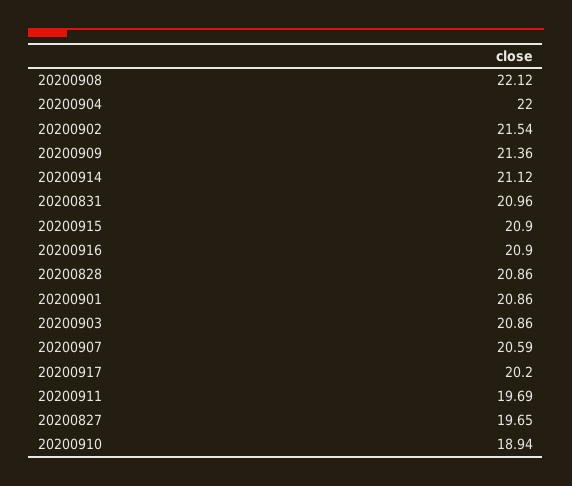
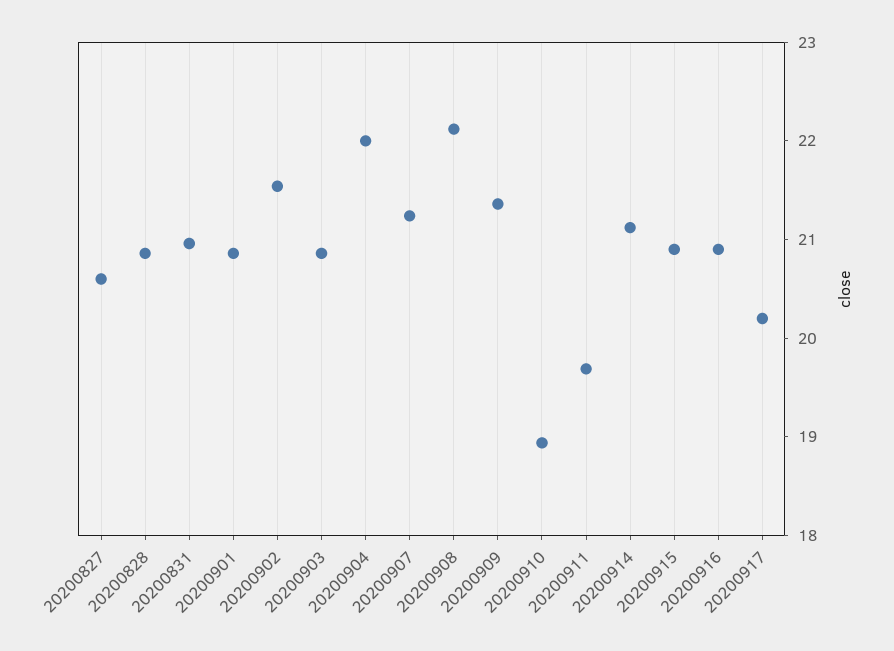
  {
    "20200908": 22.12,
    "20200904": 22,
    "20200902": 21.54,
    "20200909": 21.36,
    "20200914": 21.12,
    "20200831": 20.96,
    "20200915": 20.9,
    "20200916": 20.9,
    "20200828": 20.86,
    "20200901": 20.86,
    "20200903": 20.86,
-   "20200907": 20.59,
+   "20200907": 21.2,
    "20200917": 20.2,
    "20200911": 19.69,
-   "20200827": 19.65,
+   "20200827": 20.6,
    "20200910": 18.94
  }

